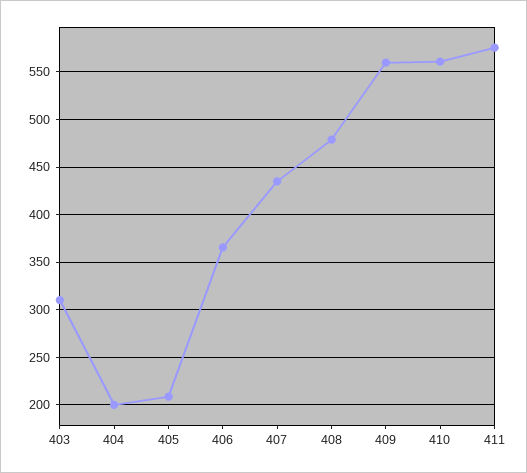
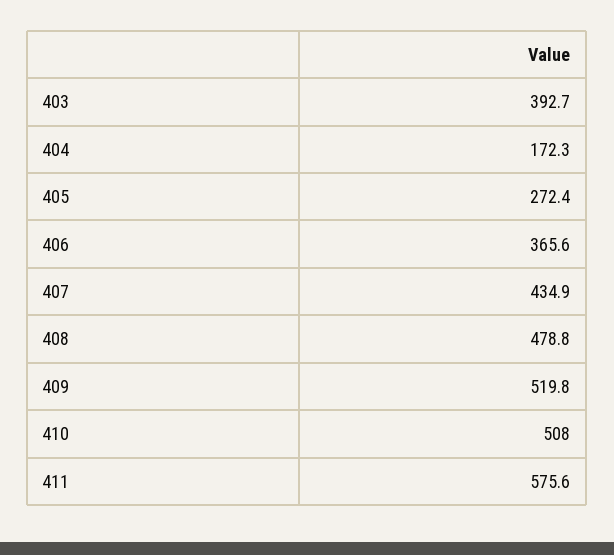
  {
-   "403": 310,
+   "403": 392.7,
-   "404": 200,
+   "404": 172.3,
-   "405": 210,
+   "405": 272.4,
    "406": 365.6,
    "407": 434.9,
    "408": 478.8,
-   "409": 560,
+   "409": 519.8,
-   "410": 560,
+   "410": 508,
    "411": 575.6
  }

